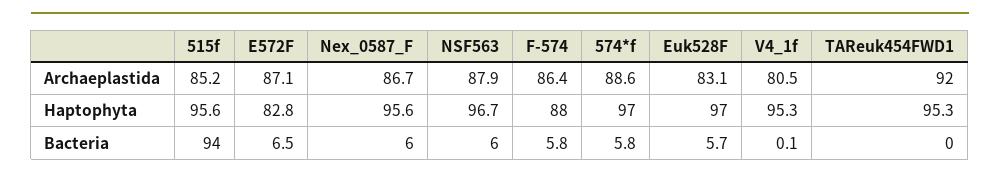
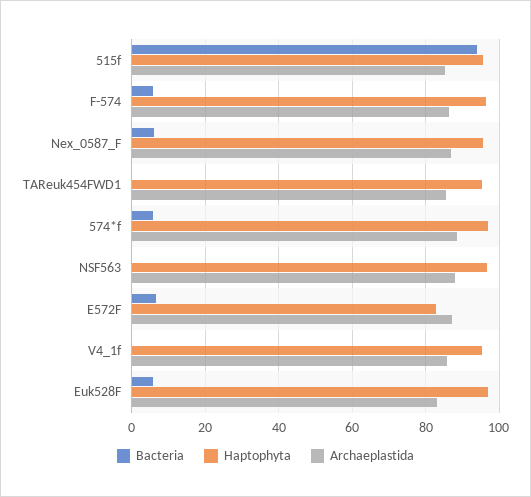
  {
    "Archaeplastida": {
      "515f": 85.2,
      "E572F": 87.1,
      "Nex_0587_F": 86.7,
      "NSF563": 87.9,
      "F-574": 86.4,
      "574*f": 88.6,
      "Euk528F": 83.1,
-     "V4_1f": 80.5,
+     "V4_1f": 86,
-     "TAReuk454FWD1": 92
+     "TAReuk454FWD1": 86
    },
    "Haptophyta": {
      "515f": 95.6,
      "E572F": 82.8,
      "Nex_0587_F": 95.6,
      "NSF563": 96.7,
-     "F-574": 88,
+     "F-574": 96,
      "574*f": 97,
      "Euk528F": 97,
      "V4_1f": 95.3,
      "TAReuk454FWD1": 95.3
    },
    "Bacteria": {
      "515f": 94,
      "E572F": 6.5,
      "Nex_0587_F": 6,
-     "NSF563": 6,
+     "NSF563": 0,
      "F-574": 5.8,
      "574*f": 5.8,
      "Euk528F": 5.7,
      "V4_1f": 0.1,
      "TAReuk454FWD1": 0
    }
  }

